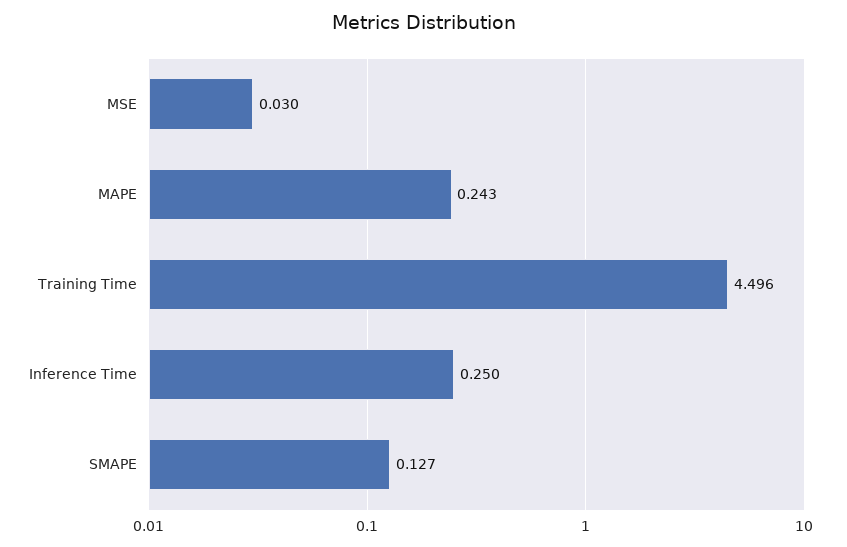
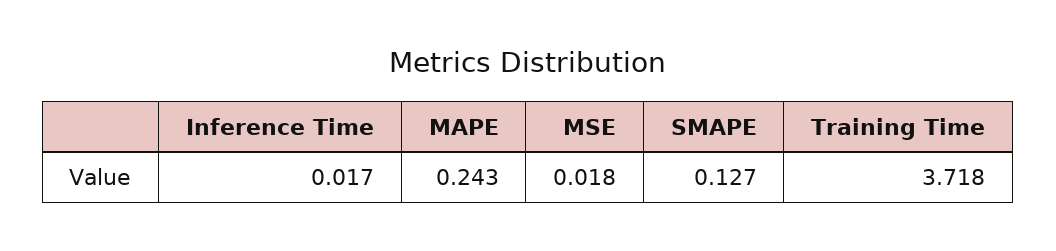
  {
-   "MSE": 0.03,
+   "MSE": 0.018,
    "MAPE": 0.243,
-   "Training Time": 4.496,
+   "Training Time": 3.718,
-   "Inference Time": 0.25,
+   "Inference Time": 0.017,
    "SMAPE": 0.127
  }

